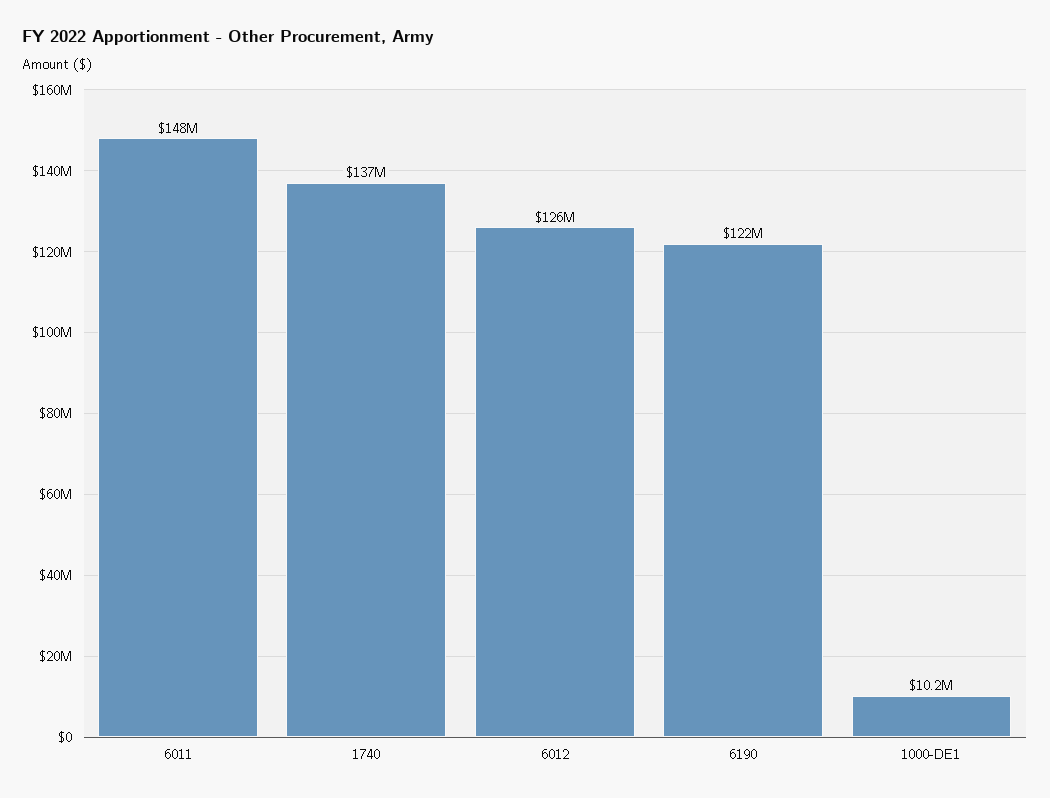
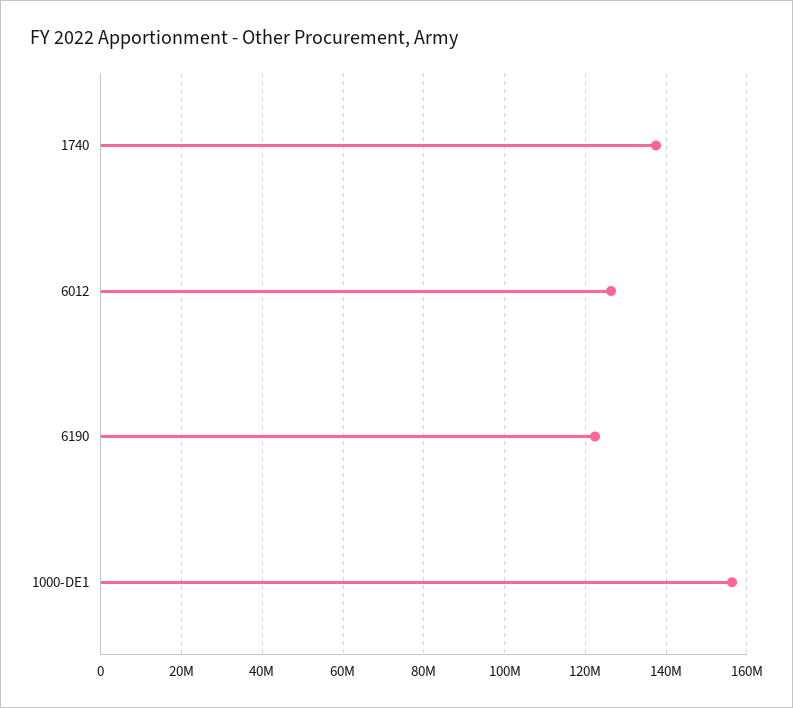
  {
-   "6011": 148000000,
    "1740": 137000000,
    "6012": 126000000,
    "6190": 122000000,
-   "1000-DE1": 10200000
+   "1000-DE1": 156000000
  }

